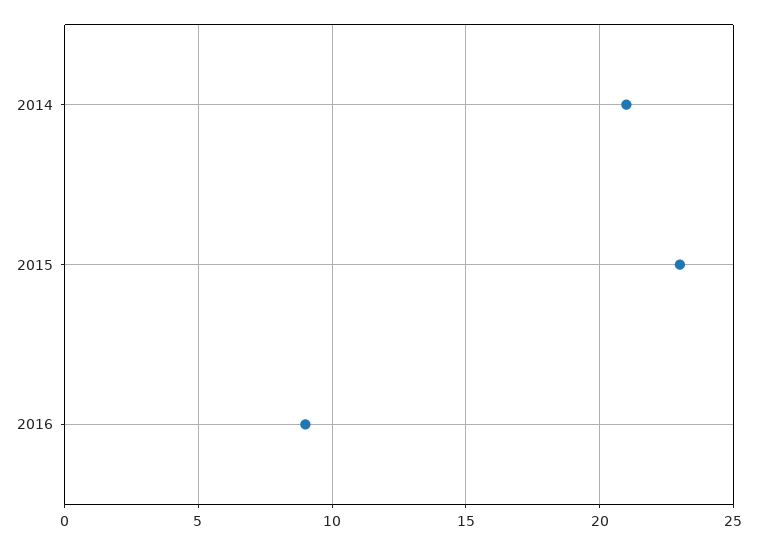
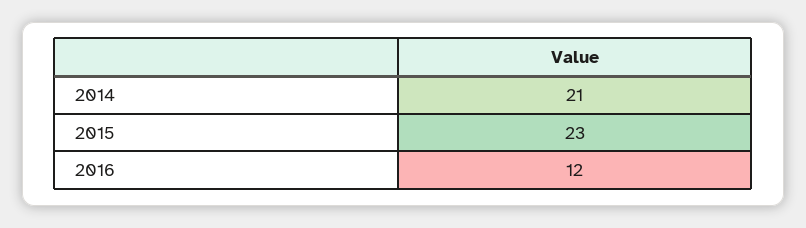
  {
    "2014": 21,
    "2015": 23,
-   "2016": 9
+   "2016": 12
  }

